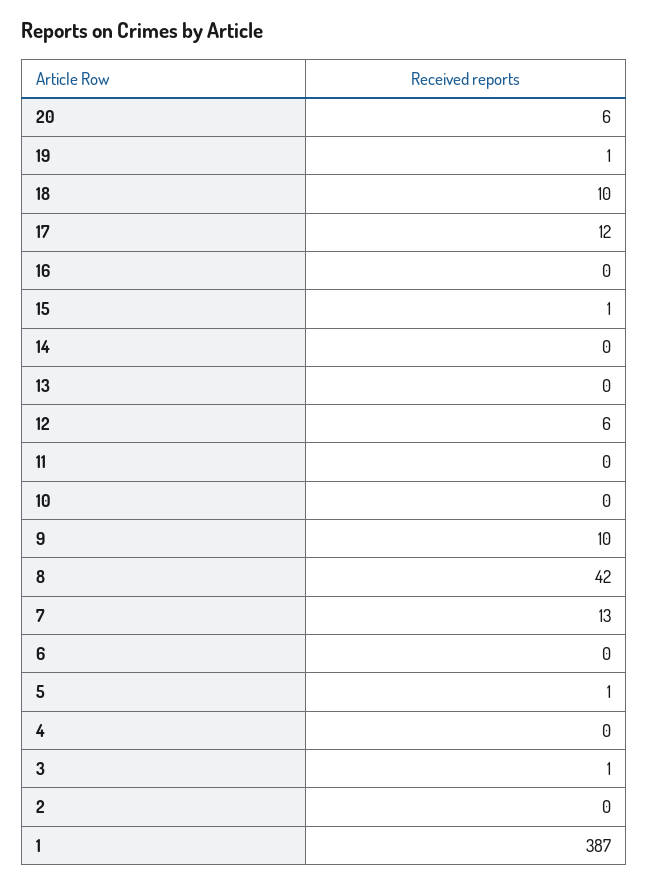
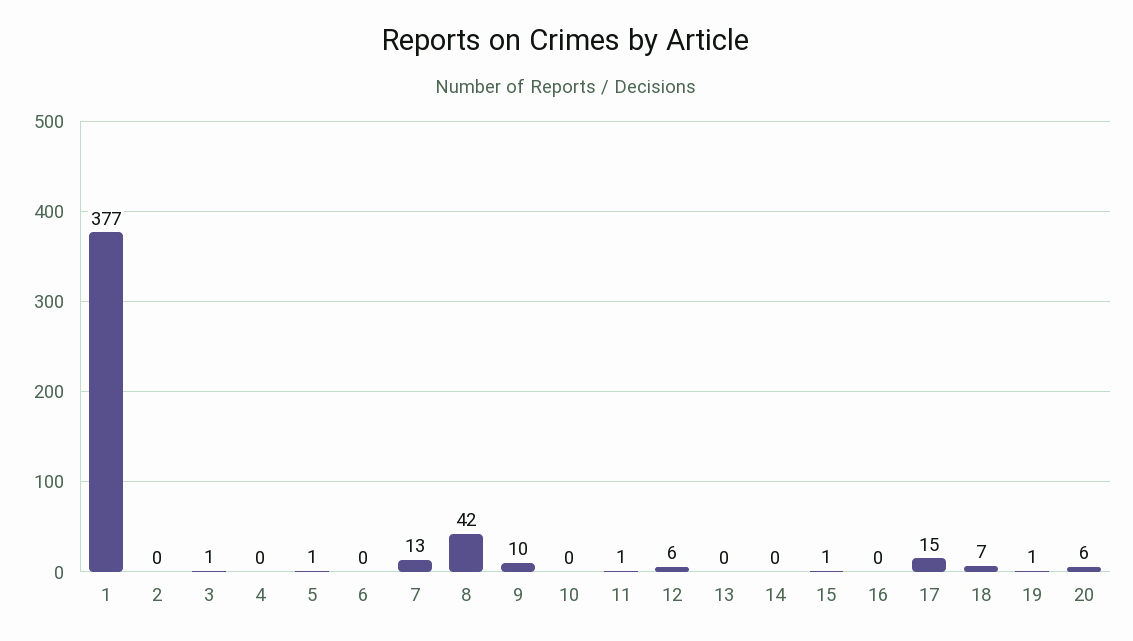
  {
    "20": 6,
    "19": 1,
-   "18": 10,
+   "18": 7,
-   "17": 12,
+   "17": 15,
    "16": 0,
    "15": 1,
    "14": 0,
    "13": 0,
    "12": 6,
-   "11": 0,
+   "11": 1,
    "10": 0,
    "9": 10,
    "8": 42,
    "7": 13,
    "6": 0,
    "5": 1,
    "4": 0,
    "3": 1,
    "2": 0,
-   "1": 387
+   "1": 377
  }

